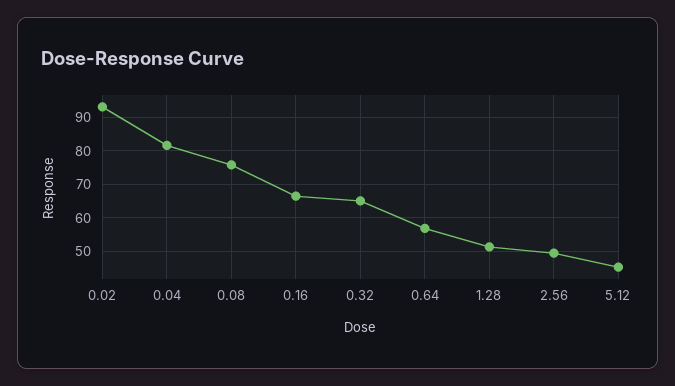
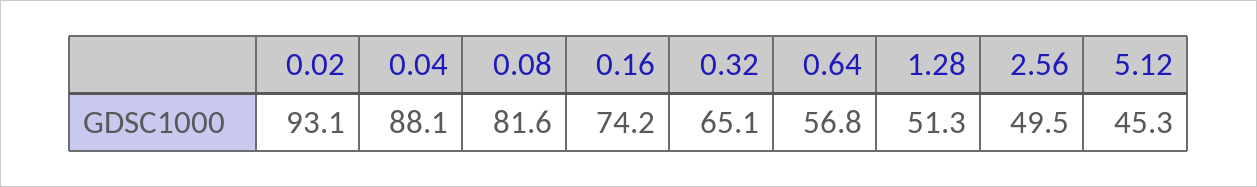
  {
    "0.02": 93.1,
-   "0.04": 82,
+   "0.04": 88.1,
-   "0.08": 76,
+   "0.08": 81.6,
-   "0.16": 66,
+   "0.16": 74.2,
    "0.32": 65.1,
    "0.64": 56.8,
    "1.28": 51.3,
    "2.56": 49.5,
    "5.12": 45.3
  }

